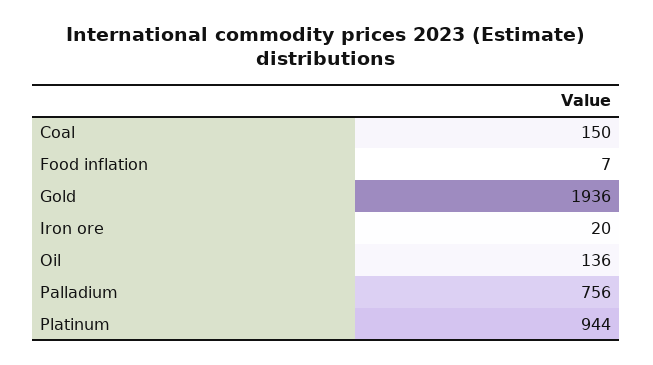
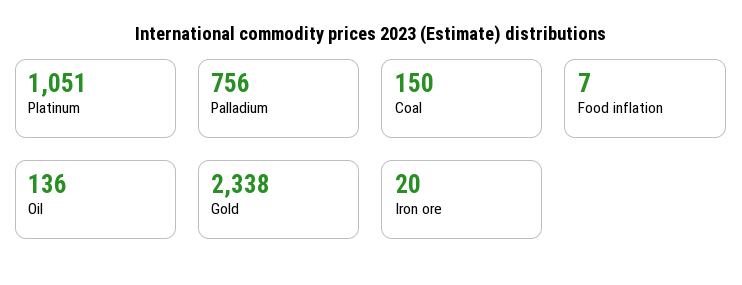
  {
    "Coal": 150,
    "Food inflation": 7,
-   "Gold": 1936,
+   "Gold": 2338,
    "Iron ore": 20,
    "Oil": 136,
    "Palladium": 756,
-   "Platinum": 944
+   "Platinum": 1051
  }

